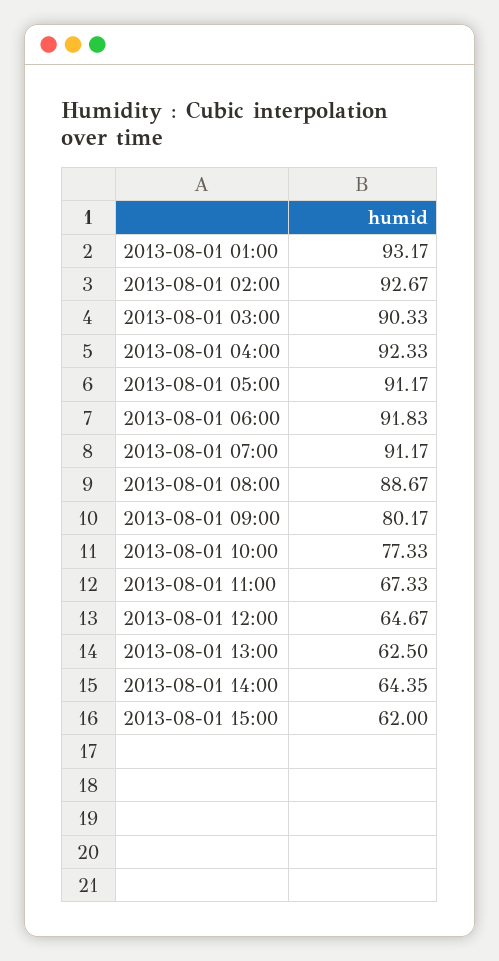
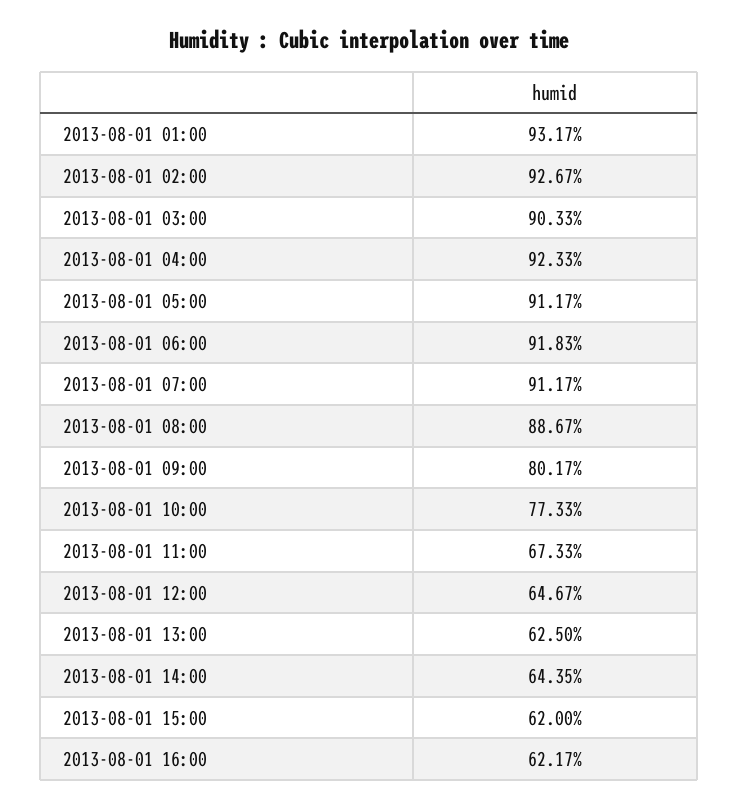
  {
    "2013-08-01 01:00": 93.17,
    "2013-08-01 02:00": 92.67,
    "2013-08-01 03:00": 90.33,
    "2013-08-01 04:00": 92.33,
    "2013-08-01 05:00": 91.17,
    "2013-08-01 06:00": 91.83,
    "2013-08-01 07:00": 91.17,
    "2013-08-01 08:00": 88.67,
    "2013-08-01 09:00": 80.17,
    "2013-08-01 10:00": 77.33,
    "2013-08-01 11:00": 67.33,
    "2013-08-01 12:00": 64.67,
    "2013-08-01 13:00": 62.5,
    "2013-08-01 14:00": 64.35,
-   "2013-08-01 15:00": 62
+   "2013-08-01 15:00": 62,
+   "2013-08-01 16:00": 62.17
  }

